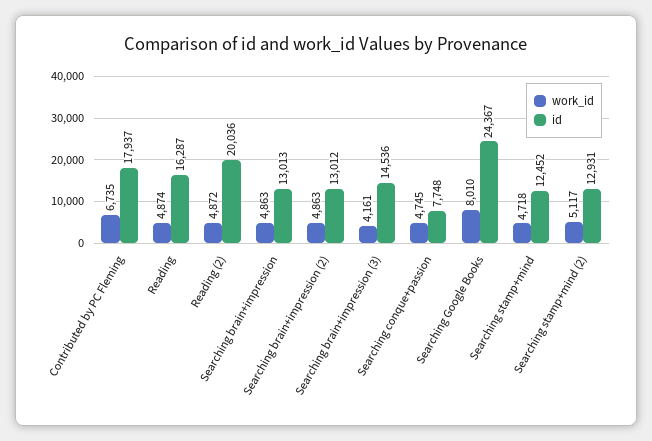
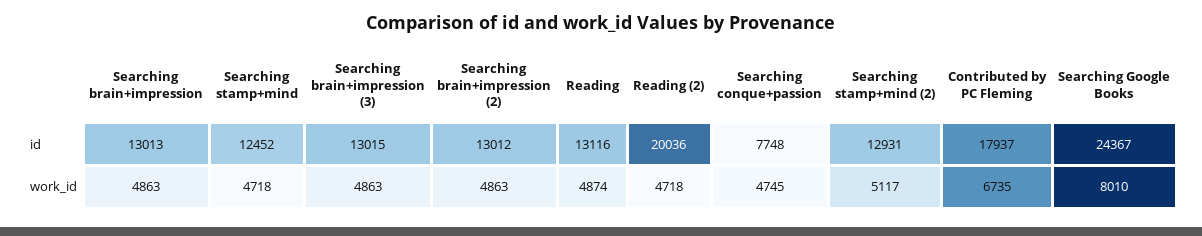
  {
    "work_id": {
      "Contributed by PC Fleming": 6735,
      "Reading": 4874,
-     "Reading (2)": 4872,
+     "Reading (2)": 4718,
      "Searching brain+impression": 4863,
      "Searching brain+impression (2)": 4863,
-     "Searching brain+impression (3)": 4161,
+     "Searching brain+impression (3)": 4863,
      "Searching conque+passion": 4745,
      "Searching Google Books": 8010,
      "Searching stamp+mind": 4718,
      "Searching stamp+mind (2)": 5117
    },
    "id": {
      "Contributed by PC Fleming": 17937,
-     "Reading": 16287,
+     "Reading": 13116,
      "Reading (2)": 20036,
      "Searching brain+impression": 13013,
      "Searching brain+impression (2)": 13012,
-     "Searching brain+impression (3)": 14536,
+     "Searching brain+impression (3)": 13015,
      "Searching conque+passion": 7748,
      "Searching Google Books": 24367,
      "Searching stamp+mind": 12452,
      "Searching stamp+mind (2)": 12931
    }
  }

